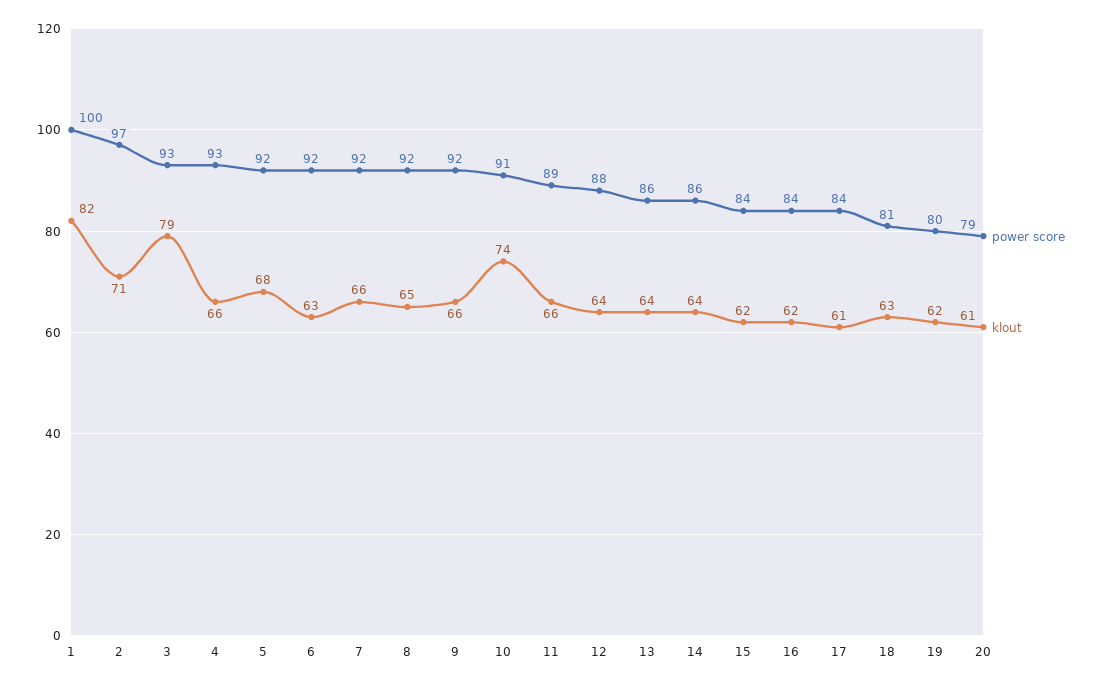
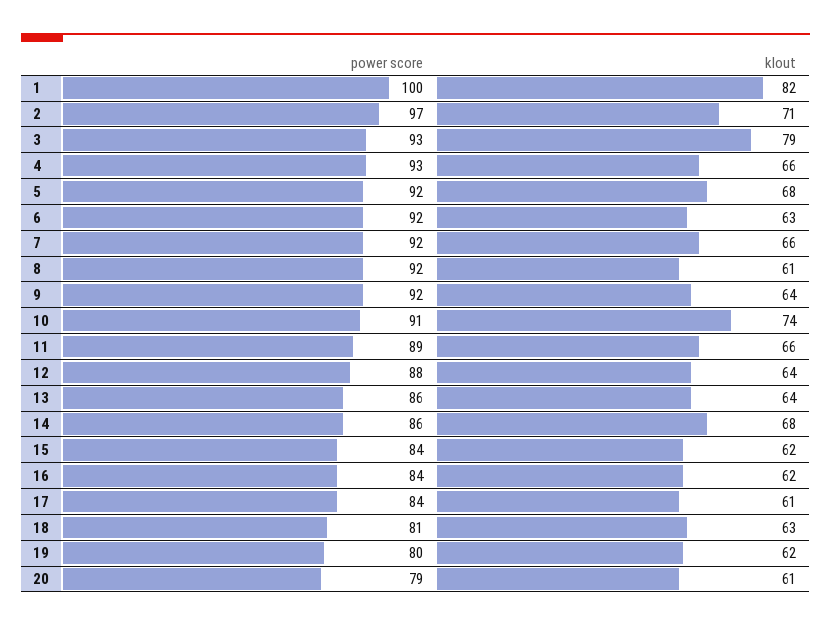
  {
    "power score": {
      "1": 100,
      "2": 97,
      "3": 93,
      "4": 93,
      "5": 92,
      "6": 92,
      "7": 92,
      "8": 92,
      "9": 92,
      "10": 91,
      "11": 89,
      "12": 88,
      "13": 86,
      "14": 86,
      "15": 84,
      "16": 84,
      "17": 84,
      "18": 81,
      "19": 80,
      "20": 79
    },
    "klout": {
      "1": 82,
      "2": 71,
      "3": 79,
      "4": 66,
      "5": 68,
      "6": 63,
      "7": 66,
-     "8": 65,
+     "8": 61,
-     "9": 66,
+     "9": 64,
      "10": 74,
      "11": 66,
      "12": 64,
      "13": 64,
-     "14": 64,
+     "14": 68,
      "15": 62,
      "16": 62,
      "17": 61,
      "18": 63,
      "19": 62,
      "20": 61
    }
  }

